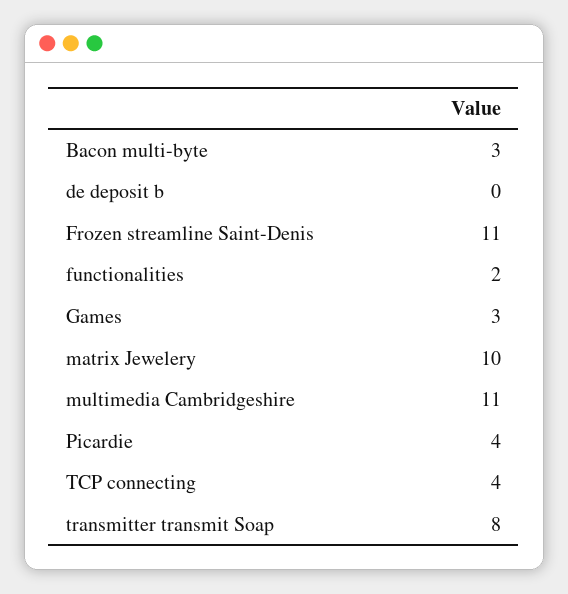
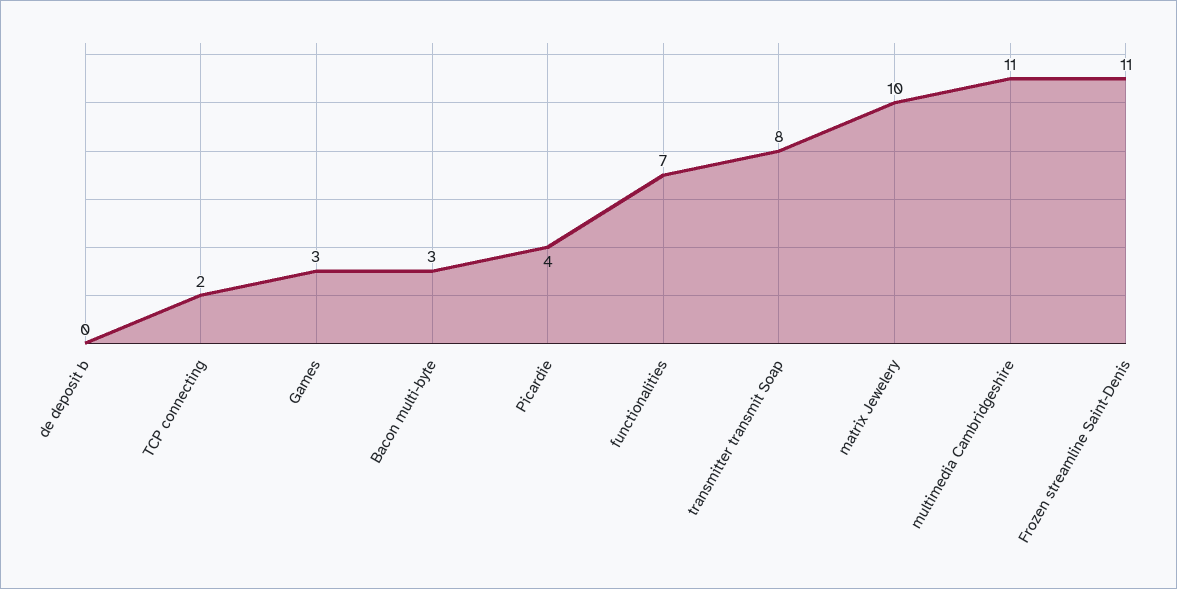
  {
    "Bacon multi-byte": 3,
    "de deposit b": 0,
    "Frozen streamline Saint-Denis": 11,
-   "functionalities": 2,
+   "functionalities": 7,
    "Games": 3,
    "matrix Jewelery": 10,
    "multimedia Cambridgeshire": 11,
    "Picardie": 4,
-   "TCP connecting": 4,
+   "TCP connecting": 2,
    "transmitter transmit Soap": 8
  }

